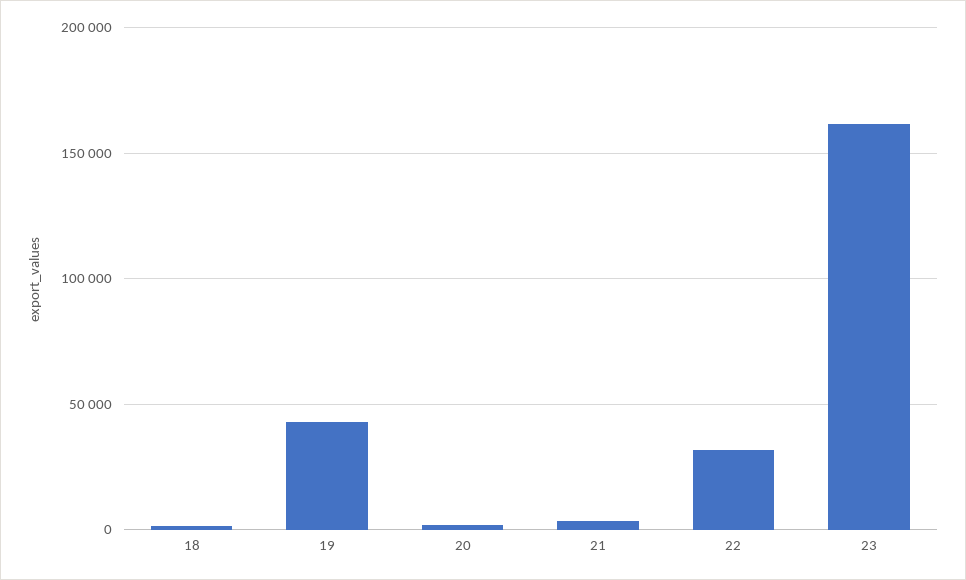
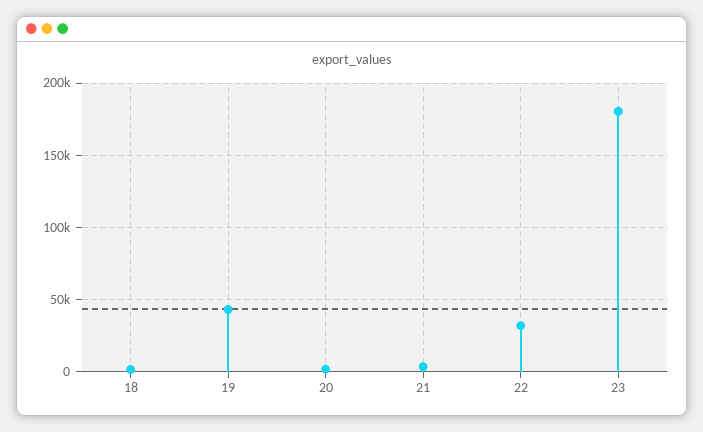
  {
    "18": 0,
    "19": 45000,
    "20": 0,
    "21": 5000,
    "22": 30000,
-   "23": 160000
+   "23": 180000
  }

